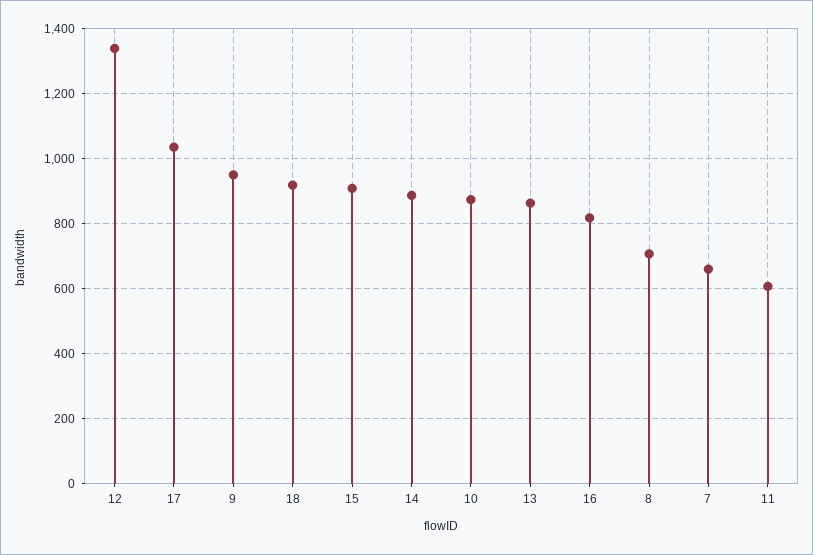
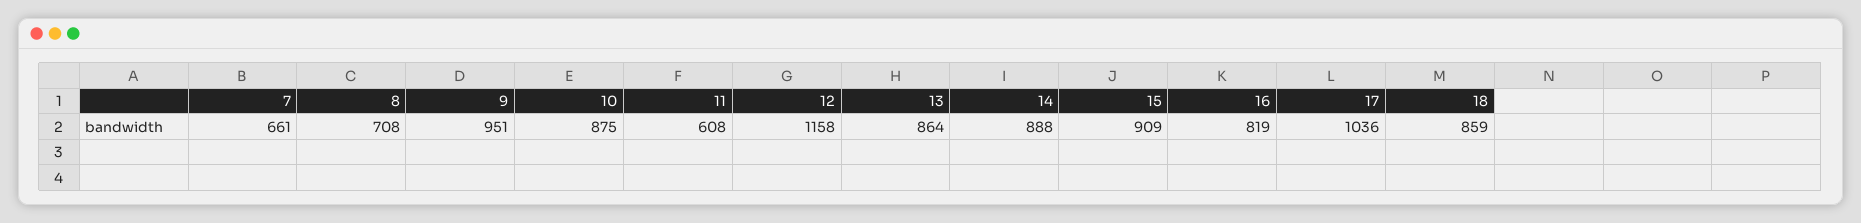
  {
-   "12": 1340,
+   "12": 1158,
    "17": 1036,
    "9": 951,
-   "18": 920,
+   "18": 859,
    "15": 909,
    "14": 888,
    "10": 875,
    "13": 864,
    "16": 819,
    "8": 708,
    "7": 661,
    "11": 608
  }

